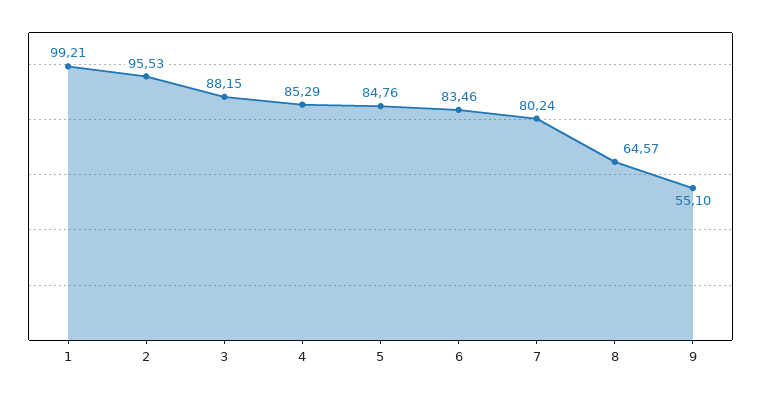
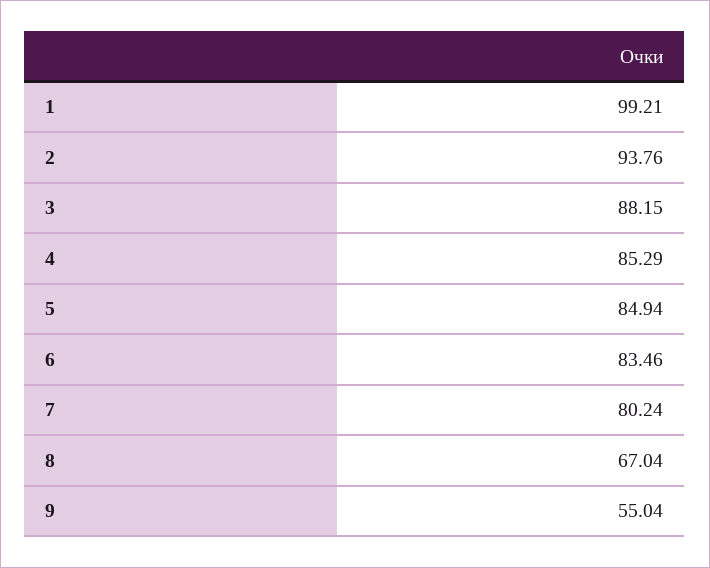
  {
    "1": 99.21,
-   "2": 95.53,
+   "2": 93.76,
    "3": 88.15,
    "4": 85.29,
-   "5": 84.76,
+   "5": 84.94,
    "6": 83.46,
    "7": 80.24,
-   "8": 64.57,
+   "8": 67.04,
-   "9": 55.1
+   "9": 55.04
  }

